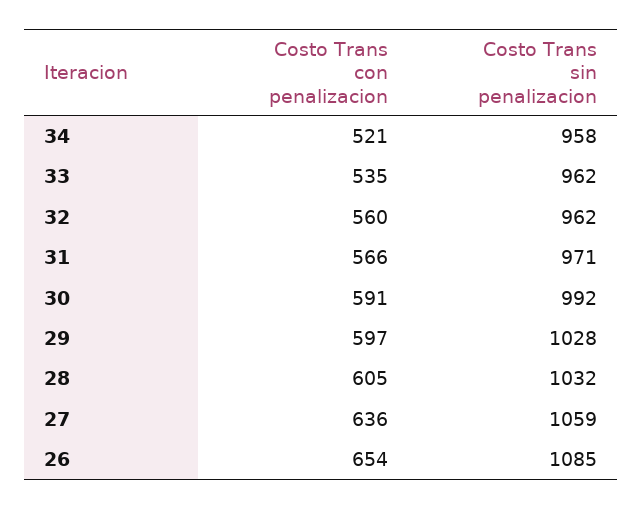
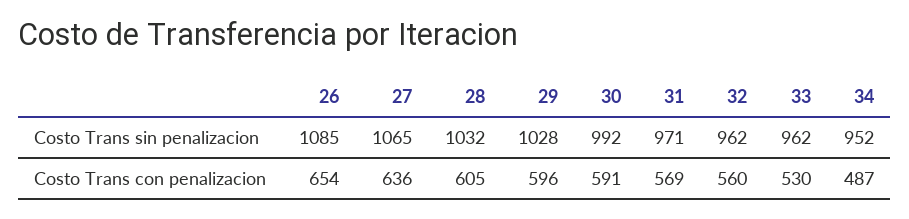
  {
    "Costo Trans con penalizacion": {
-     "34": 521,
+     "34": 487,
-     "33": 535,
+     "33": 530,
      "32": 560,
-     "31": 566,
+     "31": 569,
      "30": 591,
-     "29": 597,
+     "29": 596,
      "28": 605,
      "27": 636,
      "26": 654
    },
    "Costo Trans sin penalizacion": {
-     "34": 958,
+     "34": 952,
      "33": 962,
      "32": 962,
      "31": 971,
      "30": 992,
      "29": 1028,
      "28": 1032,
-     "27": 1059,
+     "27": 1065,
      "26": 1085
    }
  }

